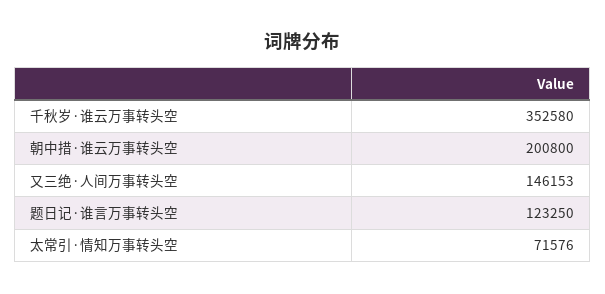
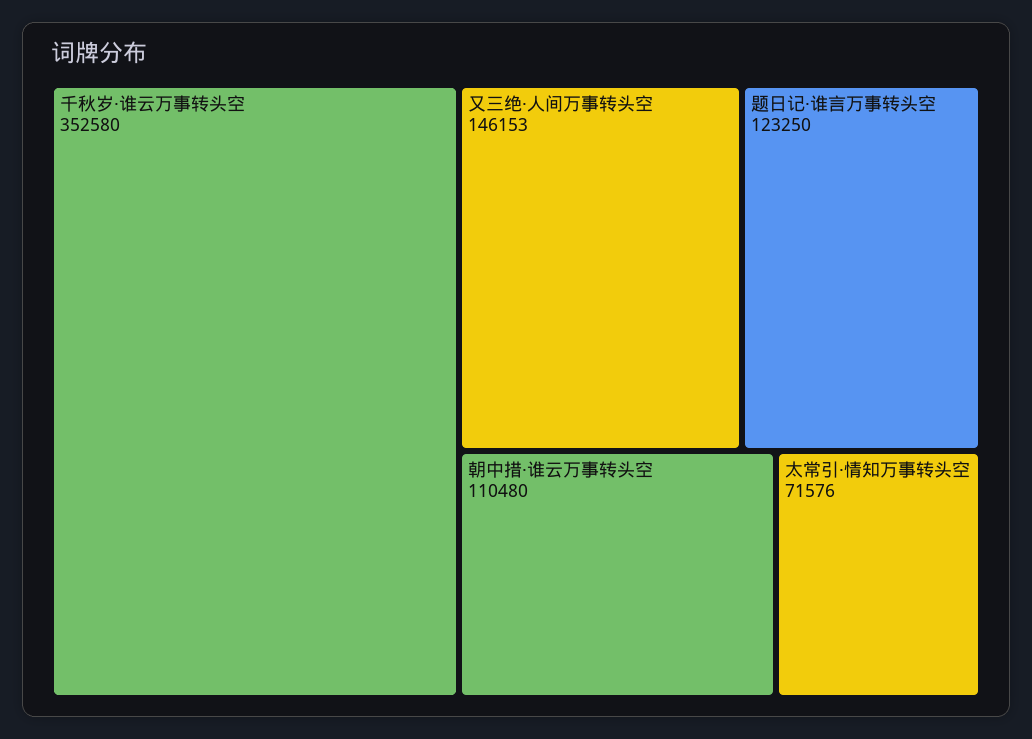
  {
    "千秋岁·谁云万事转头空": 352580,
-   "朝中措·谁云万事转头空": 200800,
+   "朝中措·谁云万事转头空": 110480,
    "又三绝·人间万事转头空": 146153,
    "题日记·谁言万事转头空": 123250,
    "太常引·情知万事转头空": 71576
  }

